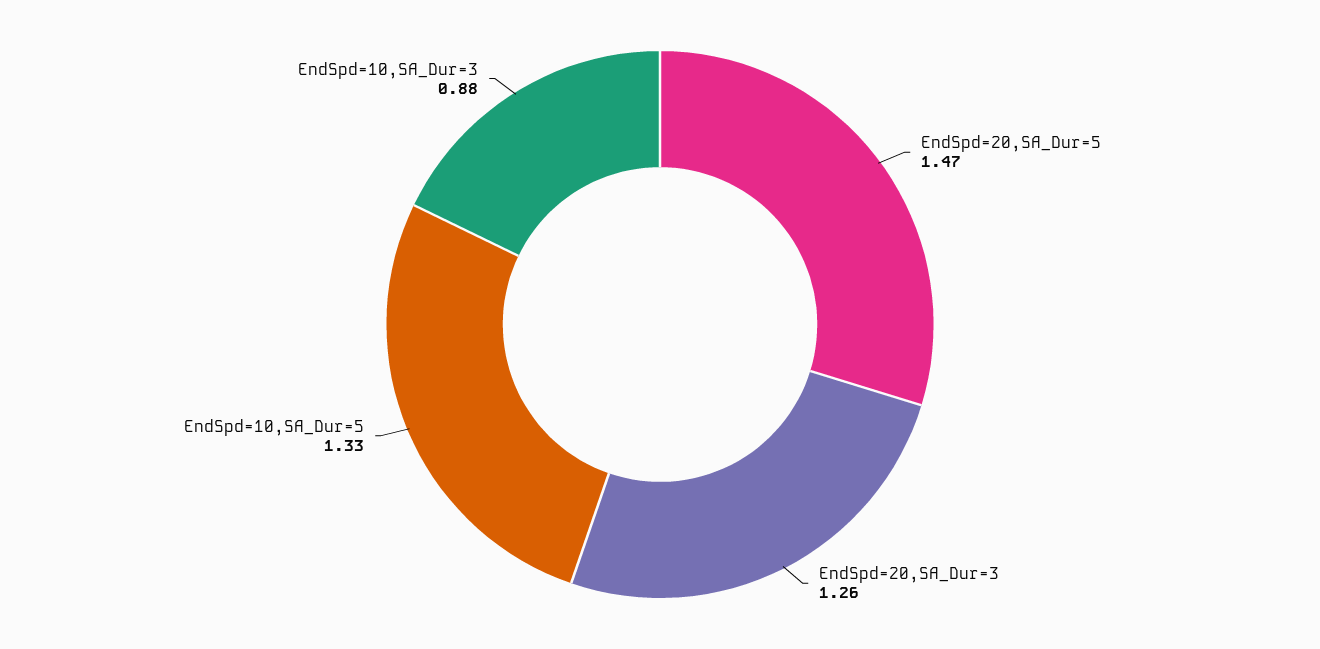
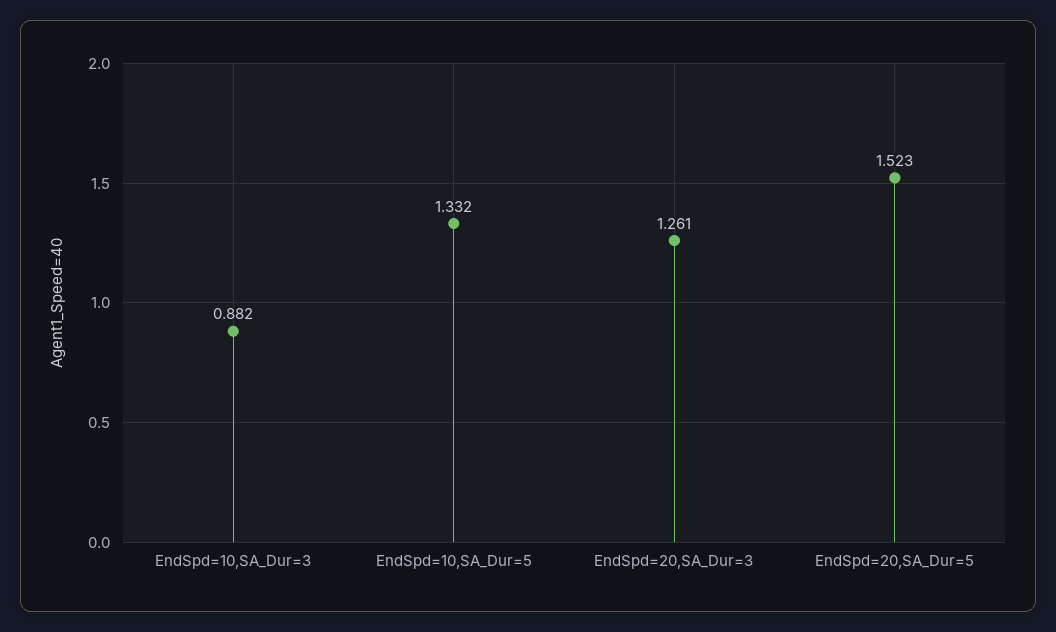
  {
-   "EndSpd=20,SA_Dur=5": 1.47,
+   "EndSpd=20,SA_Dur=5": 1.523,
    "EndSpd=20,SA_Dur=3": 1.261,
    "EndSpd=10,SA_Dur=5": 1.332,
    "EndSpd=10,SA_Dur=3": 0.882
  }

